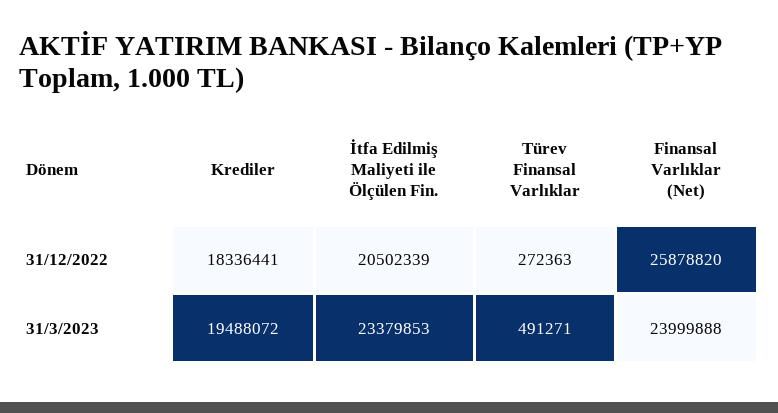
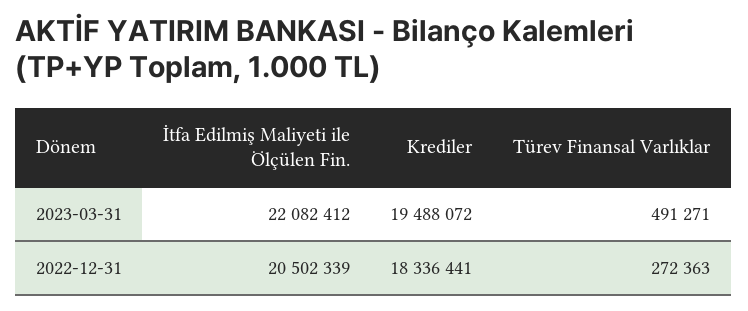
  {
    "Krediler": {
      "31/12/2022": 18336441,
      "31/3/2023": 19488072
    },
    "İtfa Edilmiş Maliyeti ile Ölçülen Fin.": {
      "31/12/2022": 20502339,
-     "31/3/2023": 23379853
+     "31/3/2023": 22082412
    },
    "Türev Finansal Varlıklar": {
      "31/12/2022": 272363,
      "31/3/2023": 491271
-   },
+   }
-   "Finansal Varlıklar (Net)": {
-     "31/12/2022": 25878820,
-     "31/3/2023": 23999888
-   }
  }

